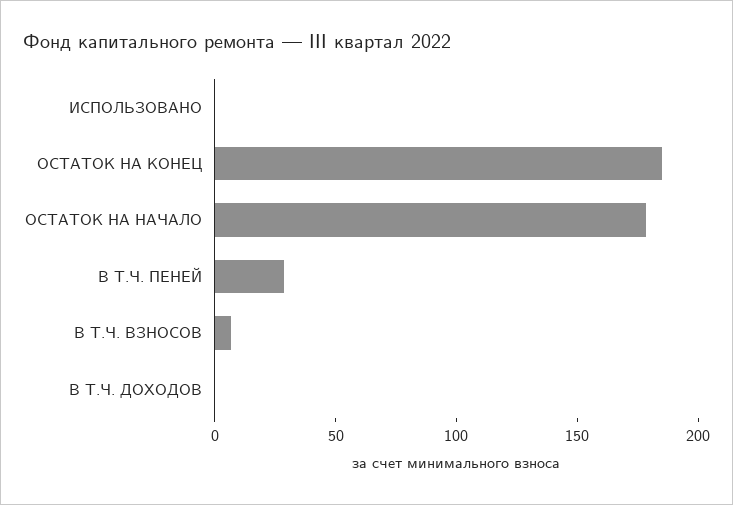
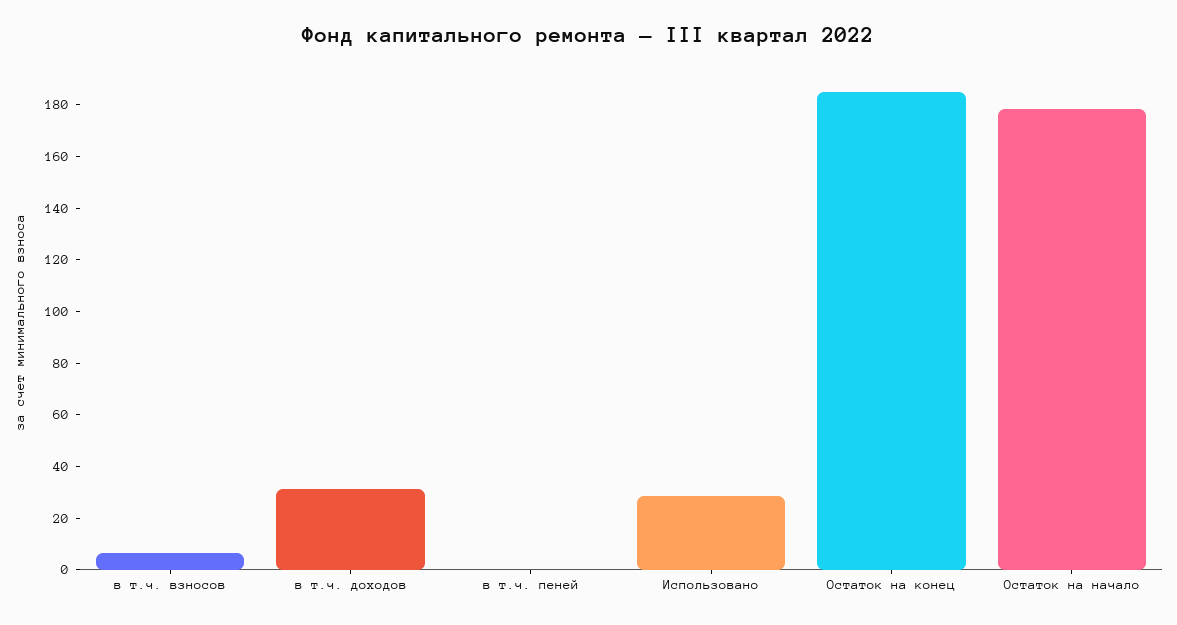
  {
-   "ИСПОЛЬЗОВАНО": 0,
+   "ИСПОЛЬЗОВАНО": 30,
    "ОСТАТОК НА КОНЕЦ": 185,
    "ОСТАТОК НА НАЧАЛО": 180,
-   "В Т.Ч. ПЕНЕЙ": 30,
+   "В Т.Ч. ПЕНЕЙ": 0,
    "В Т.Ч. ВЗНОСОВ": 5,
-   "В Т.Ч. ДОХОДОВ": 0
+   "В Т.Ч. ДОХОДОВ": 30
  }

